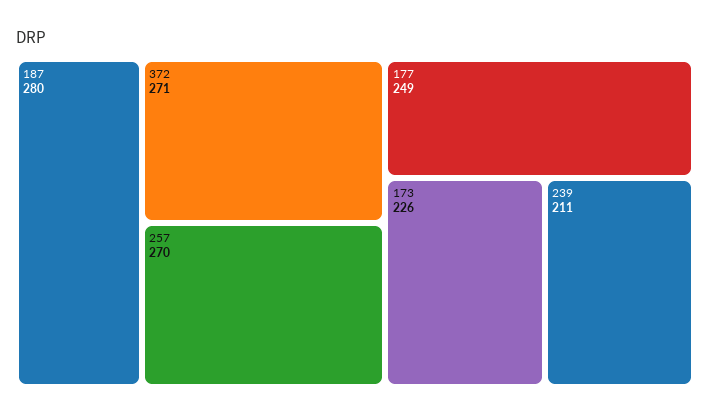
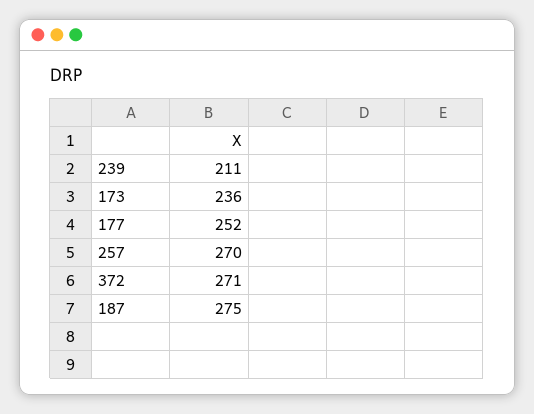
  {
-   "187": 280,
+   "187": 275,
    "372": 271,
    "257": 270,
-   "177": 249,
+   "177": 252,
-   "173": 226,
+   "173": 236,
    "239": 211
  }

